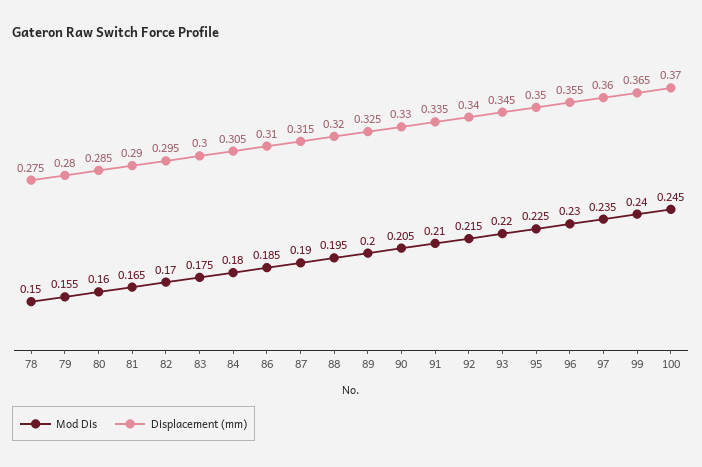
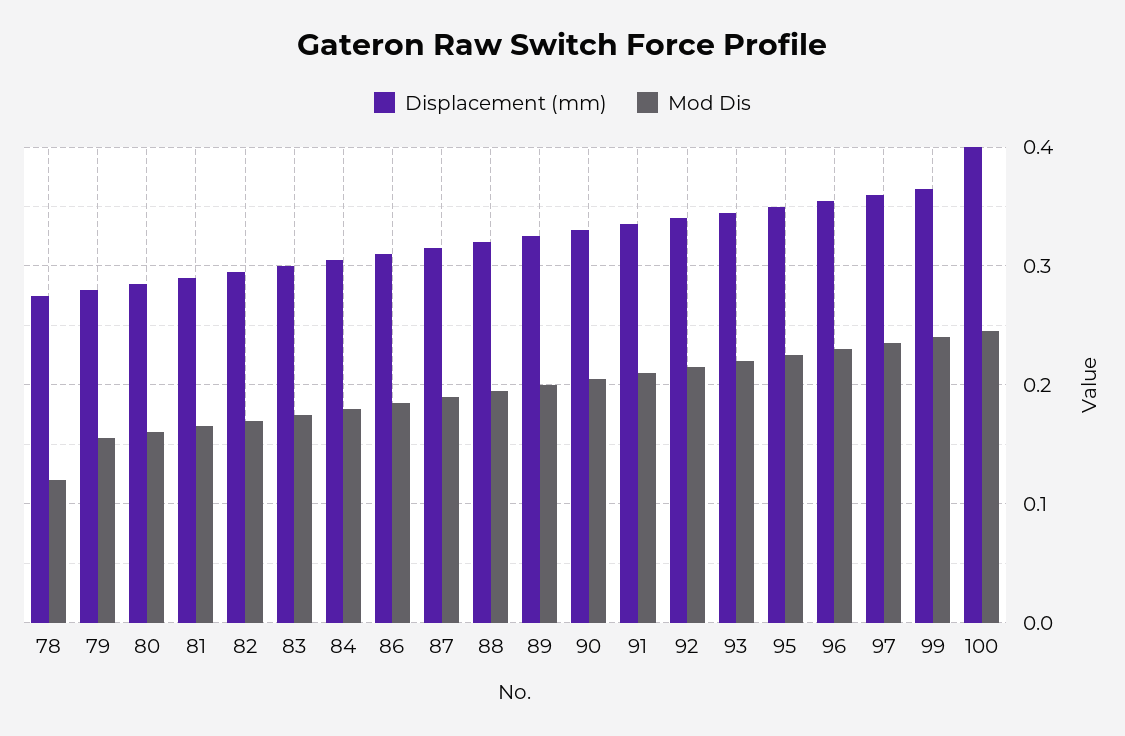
  {
    "Mod Dis": {
-     "78": 0.15,
+     "78": 0.12,
      "79": 0.155,
      "80": 0.16,
      "81": 0.165,
      "82": 0.17,
      "83": 0.175,
      "84": 0.18,
      "86": 0.185,
      "87": 0.19,
      "88": 0.195,
      "89": 0.2,
      "90": 0.205,
      "91": 0.21,
      "92": 0.215,
      "93": 0.22,
      "95": 0.225,
      "96": 0.23,
      "97": 0.235,
      "99": 0.24,
      "100": 0.245
    },
    "Displacement (mm)": {
      "78": 0.275,
      "79": 0.28,
      "80": 0.285,
      "81": 0.29,
      "82": 0.295,
      "83": 0.3,
      "84": 0.305,
      "86": 0.31,
      "87": 0.315,
      "88": 0.32,
      "89": 0.325,
      "90": 0.33,
      "91": 0.335,
      "92": 0.34,
      "93": 0.345,
      "95": 0.35,
      "96": 0.355,
      "97": 0.36,
      "99": 0.365,
-     "100": 0.37
+     "100": 0.4
    }
  }

